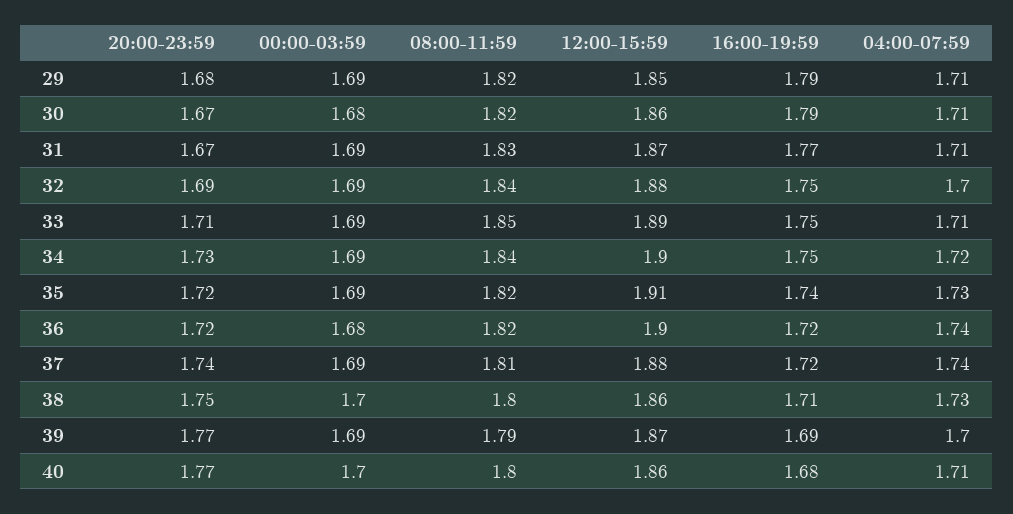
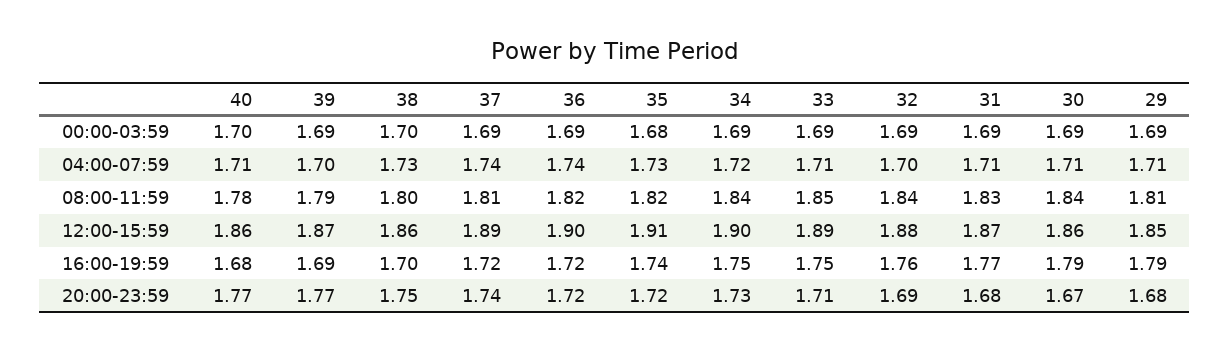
  {
    "20:00-23:59": {
      "29": 1.68,
      "30": 1.67,
-     "31": 1.67,
+     "31": 1.68,
      "32": 1.69,
      "33": 1.71,
      "34": 1.73,
      "35": 1.72,
      "36": 1.72,
      "37": 1.74,
      "38": 1.75,
      "39": 1.77,
      "40": 1.77
    },
    "00:00-03:59": {
      "29": 1.69,
-     "30": 1.68,
+     "30": 1.69,
      "31": 1.69,
      "32": 1.69,
      "33": 1.69,
      "34": 1.69,
-     "35": 1.69,
+     "35": 1.68,
-     "36": 1.68,
+     "36": 1.69,
      "37": 1.69,
      "38": 1.7,
      "39": 1.69,
      "40": 1.7
    },
    "08:00-11:59": {
-     "29": 1.82,
+     "29": 1.81,
-     "30": 1.82,
+     "30": 1.84,
      "31": 1.83,
      "32": 1.84,
      "33": 1.85,
      "34": 1.84,
      "35": 1.82,
      "36": 1.82,
      "37": 1.81,
      "38": 1.8,
      "39": 1.79,
-     "40": 1.8
+     "40": 1.78
    },
    "12:00-15:59": {
      "29": 1.85,
      "30": 1.86,
      "31": 1.87,
      "32": 1.88,
      "33": 1.89,
      "34": 1.9,
      "35": 1.91,
      "36": 1.9,
-     "37": 1.88,
+     "37": 1.89,
      "38": 1.86,
      "39": 1.87,
      "40": 1.86
    },
    "16:00-19:59": {
      "29": 1.79,
      "30": 1.79,
      "31": 1.77,
-     "32": 1.75,
+     "32": 1.76,
      "33": 1.75,
      "34": 1.75,
      "35": 1.74,
      "36": 1.72,
      "37": 1.72,
-     "38": 1.71,
+     "38": 1.7,
      "39": 1.69,
      "40": 1.68
    },
    "04:00-07:59": {
      "29": 1.71,
      "30": 1.71,
      "31": 1.71,
      "32": 1.7,
      "33": 1.71,
      "34": 1.72,
      "35": 1.73,
      "36": 1.74,
      "37": 1.74,
      "38": 1.73,
      "39": 1.7,
      "40": 1.71
    }
  }

